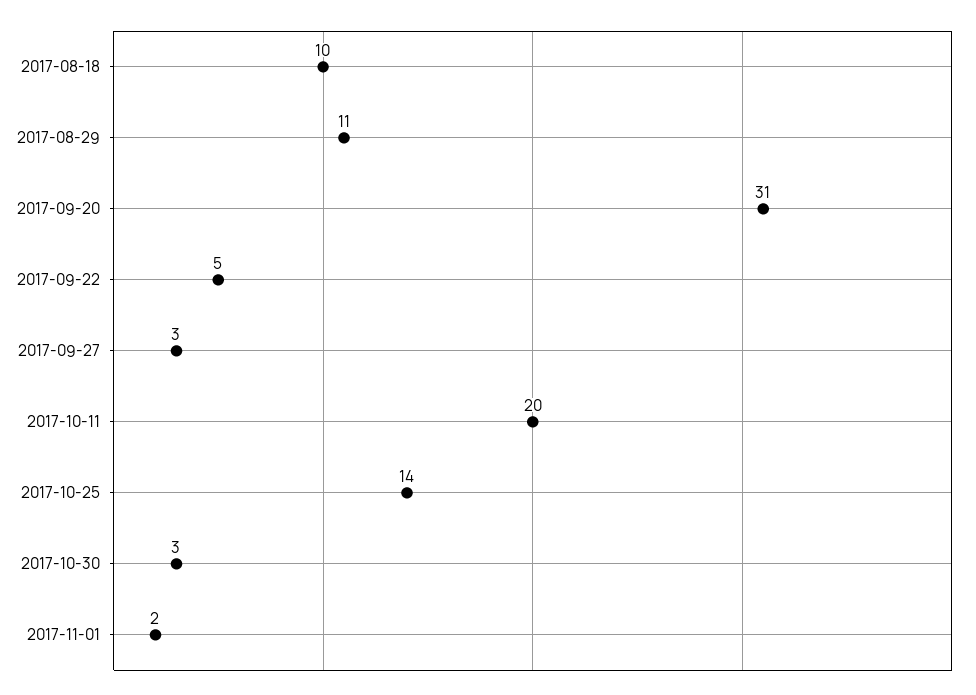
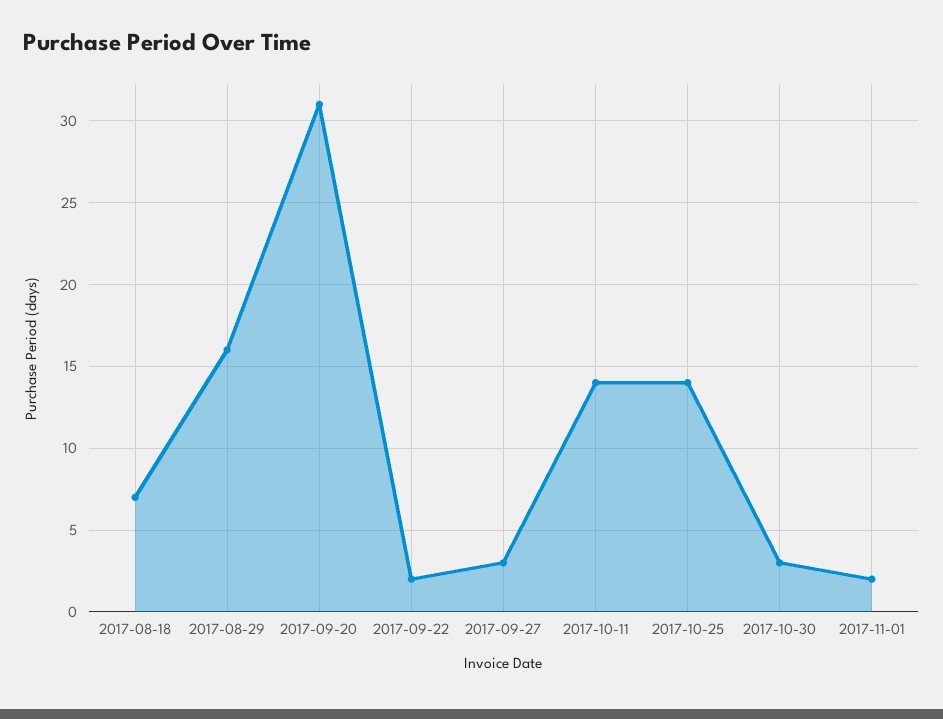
  {
-   "2017-08-18": 10,
+   "2017-08-18": 7,
-   "2017-08-29": 11,
+   "2017-08-29": 16,
    "2017-09-20": 31,
-   "2017-09-22": 5,
+   "2017-09-22": 2,
    "2017-09-27": 3,
-   "2017-10-11": 20,
+   "2017-10-11": 14,
    "2017-10-25": 14,
    "2017-10-30": 3,
    "2017-11-01": 2
  }

